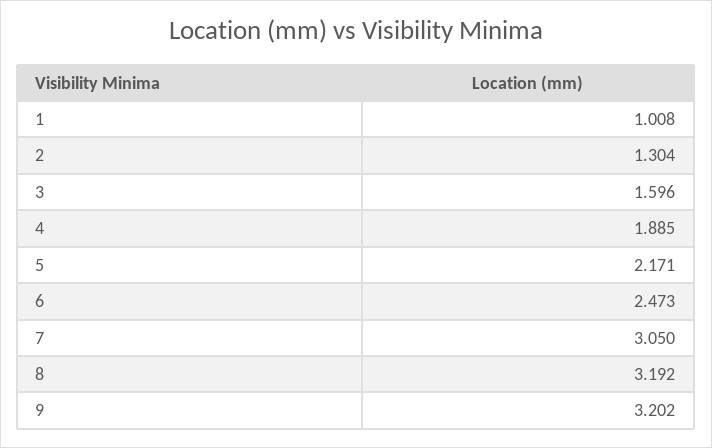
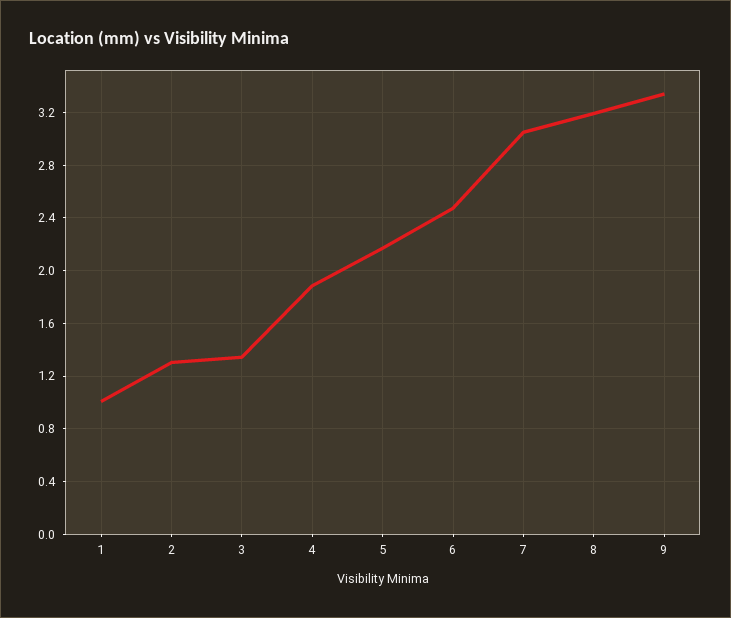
  {
    "1": 1.008,
    "2": 1.304,
-   "3": 1.596,
+   "3": 1.35,
    "4": 1.885,
    "5": 2.171,
    "6": 2.473,
    "7": 3.05,
    "8": 3.192,
-   "9": 3.202
+   "9": 3.35
  }

